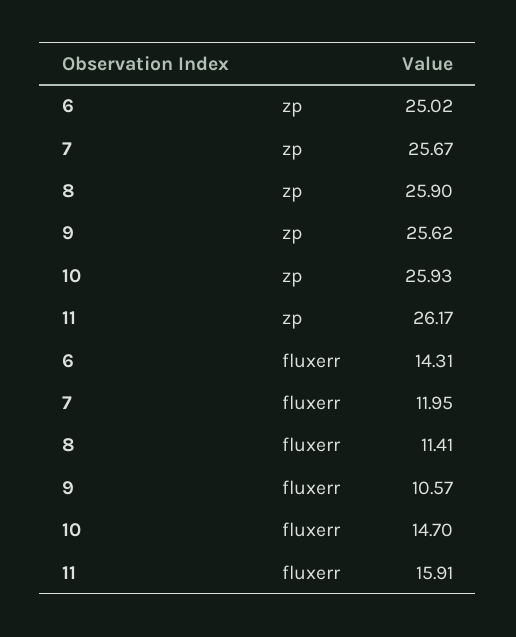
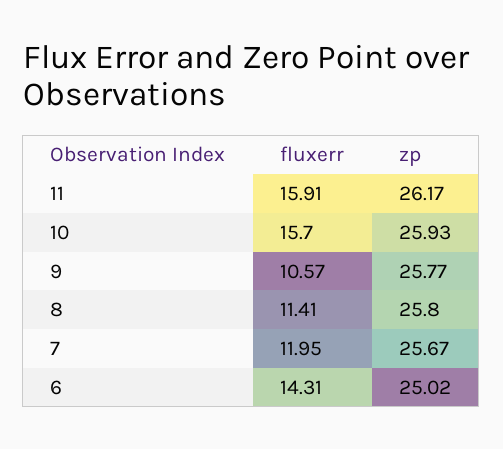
  {
    "6": {
      "zp": 25.02,
      "fluxerr": 14.31
    },
    "7": {
      "zp": 25.67,
      "fluxerr": 11.95
    },
    "8": {
-     "zp": 25.9,
+     "zp": 25.8,
      "fluxerr": 11.41
    },
    "9": {
-     "zp": 25.62,
+     "zp": 25.77,
      "fluxerr": 10.57
    },
    "10": {
      "zp": 25.93,
-     "fluxerr": 14.7
+     "fluxerr": 15.7
    },
    "11": {
      "zp": 26.17,
      "fluxerr": 15.91
    }
  }

